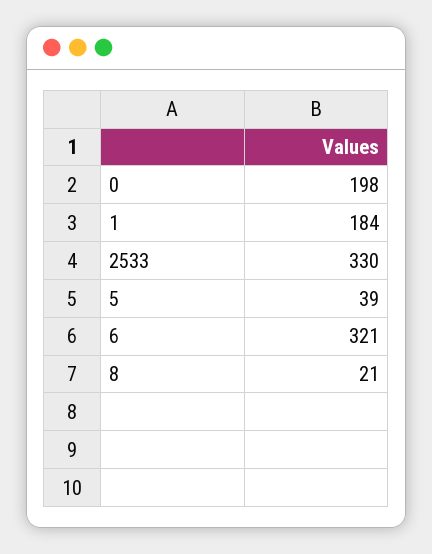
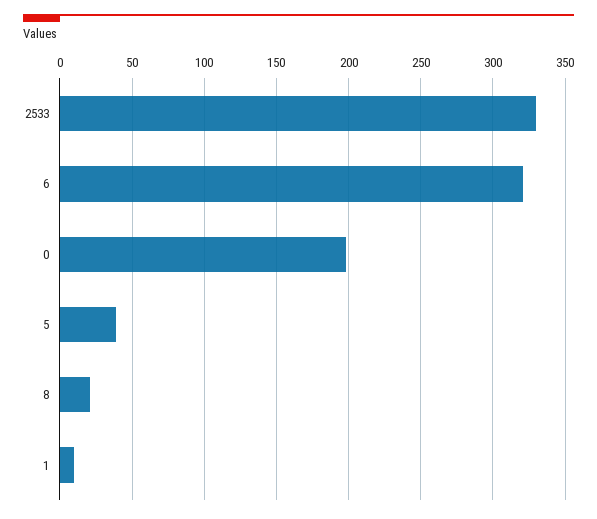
  {
    "0": 198,
-   "1": 184,
+   "1": 10,
    "2533": 330,
    "5": 39,
    "6": 321,
    "8": 21
  }

